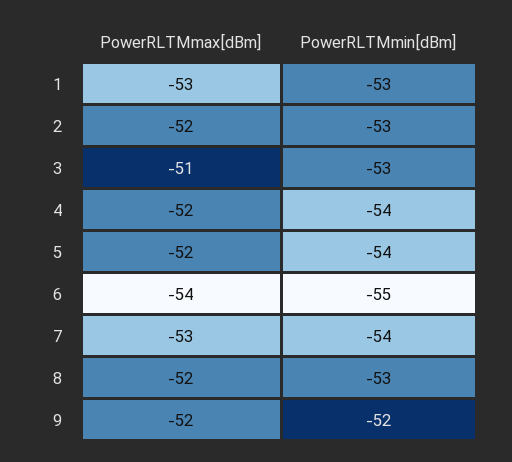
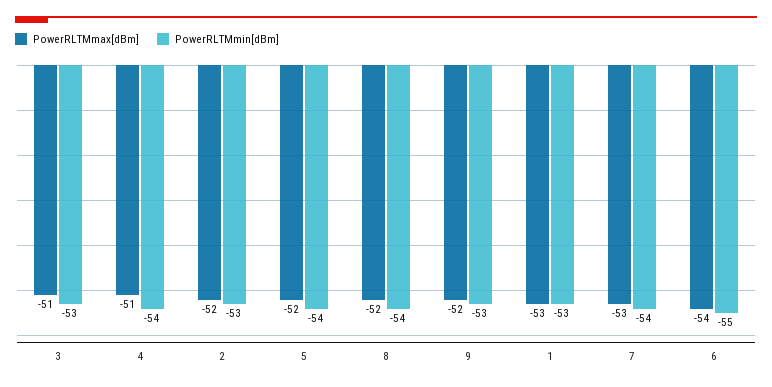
  {
    "PowerRLTMmax[dBm]": {
      "1": -53,
      "2": -52,
      "3": -51,
-     "4": -52,
+     "4": -51,
      "5": -52,
      "6": -54,
      "7": -53,
      "8": -52,
      "9": -52
    },
    "PowerRLTMmin[dBm]": {
      "1": -53,
      "2": -53,
      "3": -53,
      "4": -54,
      "5": -54,
      "6": -55,
      "7": -54,
-     "8": -53,
+     "8": -54,
-     "9": -52
+     "9": -53
    }
  }

